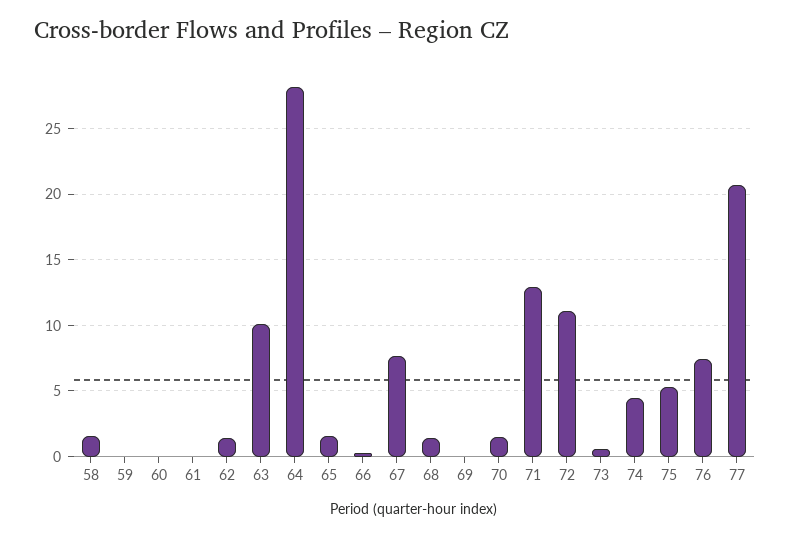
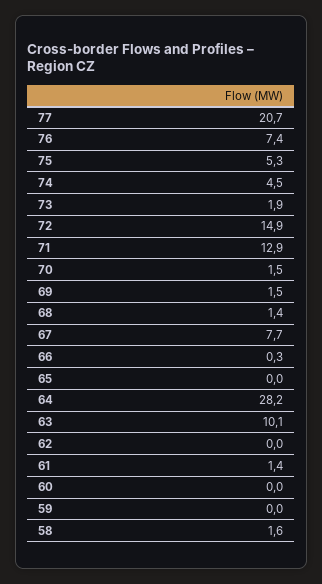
  {
    "58": 1.6,
    "59": 0,
    "60": 0,
-   "61": 0,
+   "61": 1.4,
-   "62": 1.5,
+   "62": 0,
    "63": 10.1,
    "64": 28.2,
-   "65": 1.5,
+   "65": 0,
    "66": 0.3,
    "67": 7.7,
    "68": 1.4,
-   "69": 0,
+   "69": 1.5,
    "70": 1.5,
    "71": 12.9,
-   "72": 11,
+   "72": 14.9,
-   "73": 0.5,
+   "73": 1.9,
    "74": 4.5,
    "75": 5.3,
    "76": 7.4,
    "77": 20.7
  }

